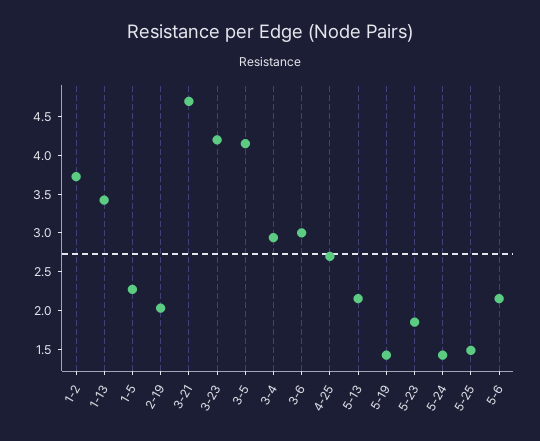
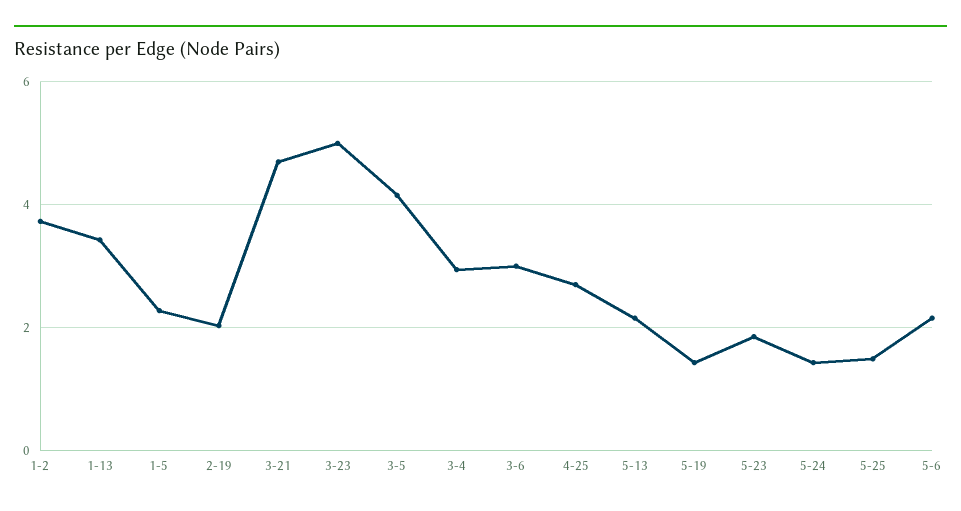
  {
    "1-2": 3.8,
    "1-13": 3.4,
    "1-5": 2.2,
    "2-19": 2,
    "3-21": 4.6,
-   "3-23": 4.25,
+   "3-23": 5,
    "3-5": 4.2,
    "3-4": 3,
    "3-6": 3,
    "4-25": 2.6,
    "5-13": 2.2,
    "5-19": 1.4,
    "5-23": 1.8,
    "5-24": 1.4,
    "5-25": 1.4,
    "5-6": 2.2
  }

